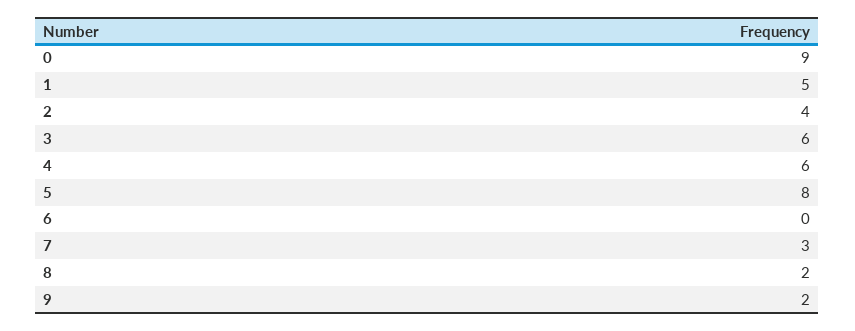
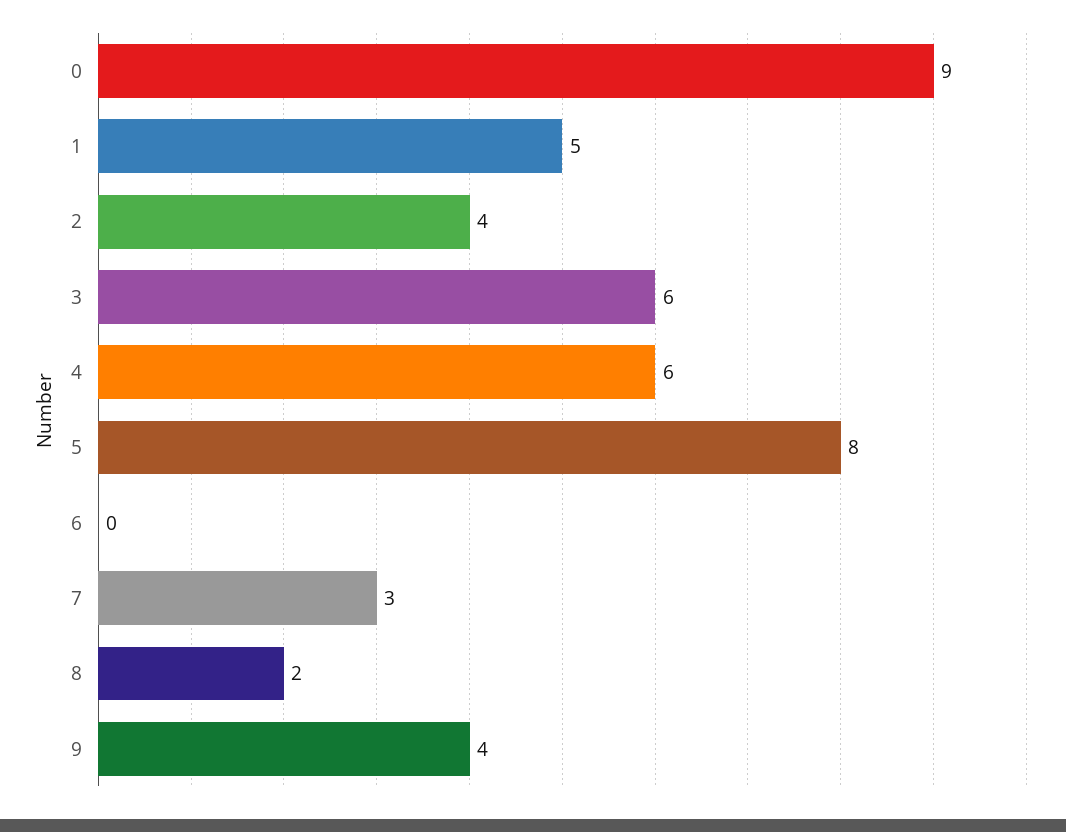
  {
    "0": 9,
    "1": 5,
    "2": 4,
    "3": 6,
    "4": 6,
    "5": 8,
    "6": 0,
    "7": 3,
    "8": 2,
-   "9": 2
+   "9": 4
  }

